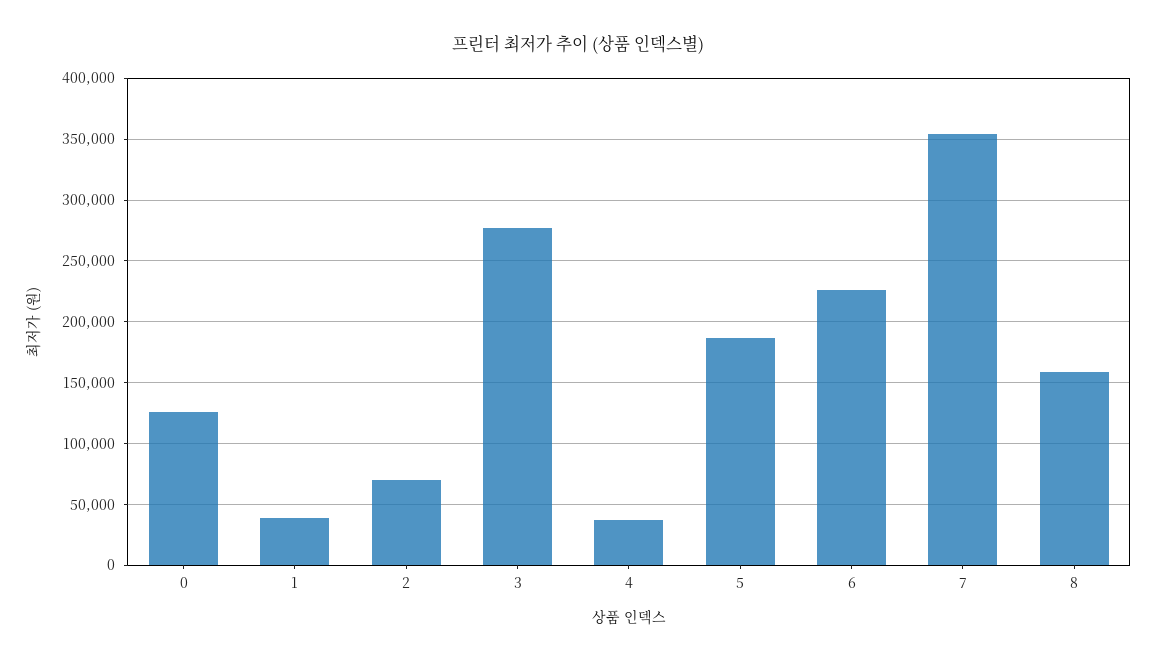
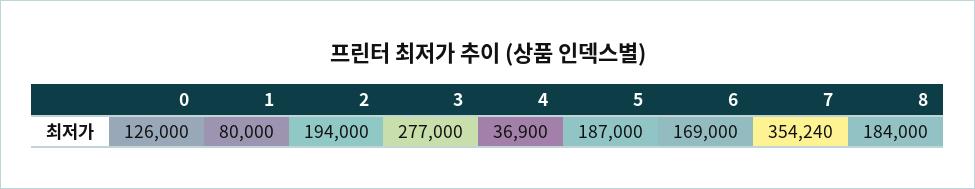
  {
    "0": 126000,
-   "1": 40000,
+   "1": 80000,
-   "2": 70000,
+   "2": 194000,
    "3": 277000,
    "4": 36900,
    "5": 187000,
-   "6": 225000,
+   "6": 169000,
    "7": 354240,
-   "8": 160000
+   "8": 184000
  }

